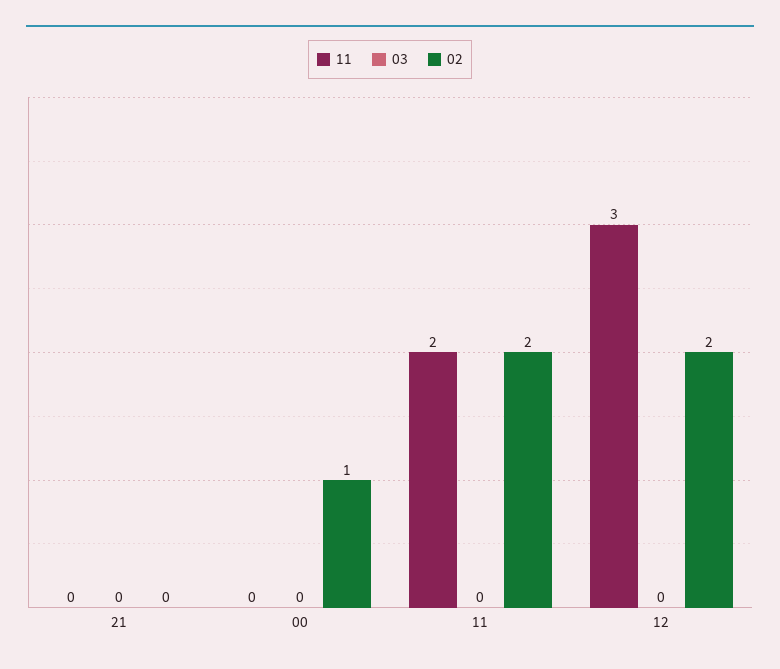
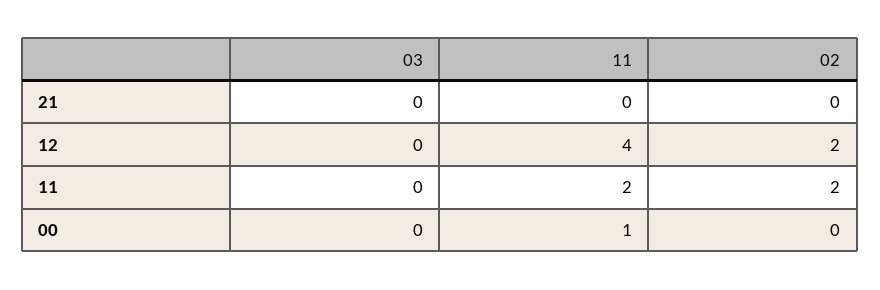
  {
    "11": {
      "21": 0,
-     "00": 0,
+     "00": 1,
      "11": 2,
-     "12": 3
+     "12": 4
    },
    "03": {
      "21": 0,
      "00": 0,
      "11": 0,
      "12": 0
    },
    "02": {
      "21": 0,
-     "00": 1,
+     "00": 0,
      "11": 2,
      "12": 2
    }
  }

